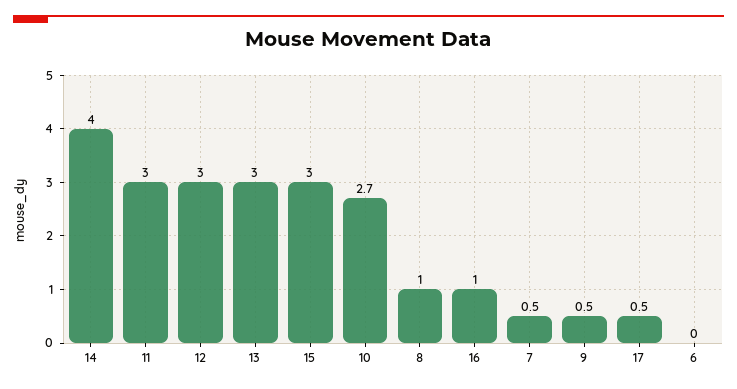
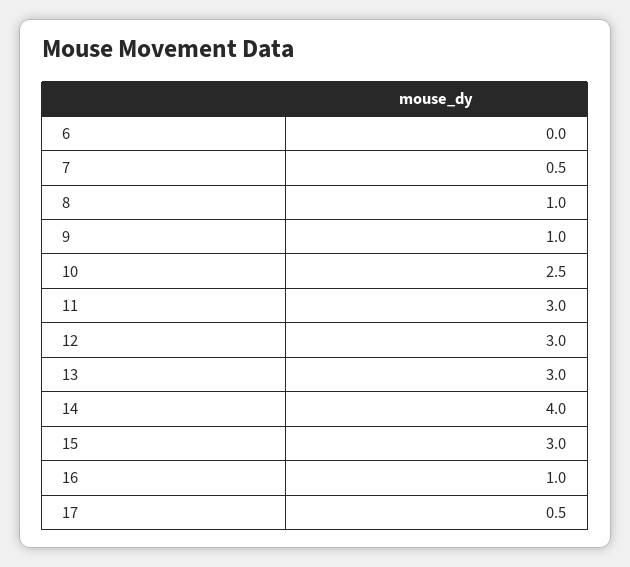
  {
    "14": 4,
    "11": 3,
    "12": 3,
    "13": 3,
    "15": 3,
-   "10": 2.7,
+   "10": 2.5,
    "8": 1,
    "16": 1,
    "7": 0.5,
-   "9": 0.5,
+   "9": 1,
    "17": 0.5,
    "6": 0
  }

